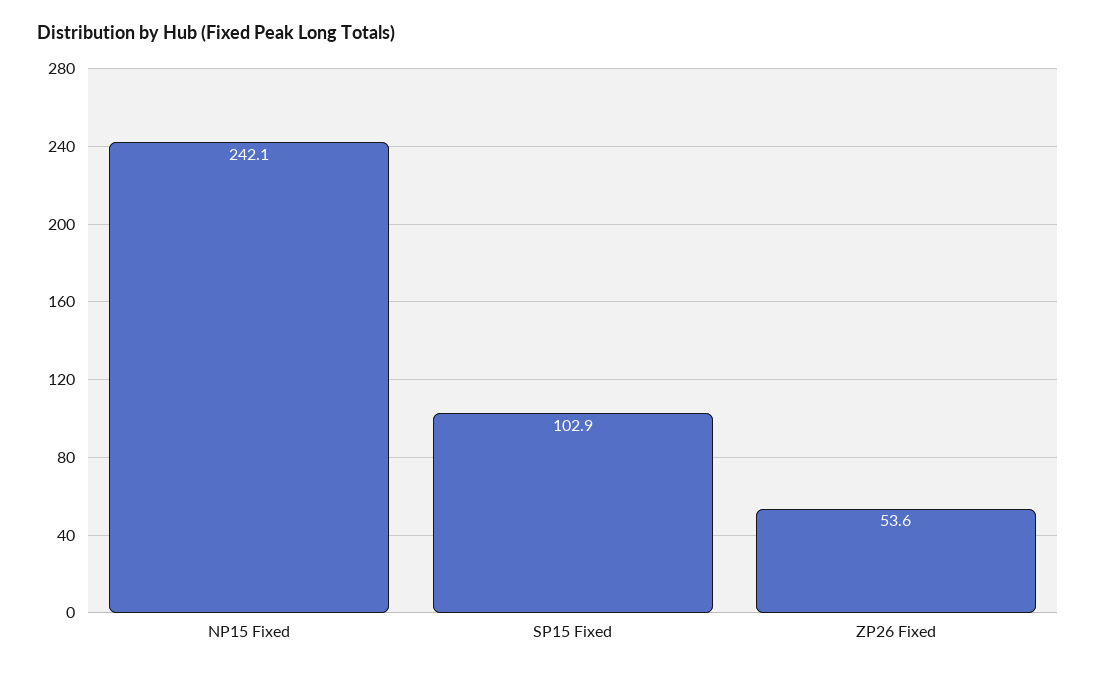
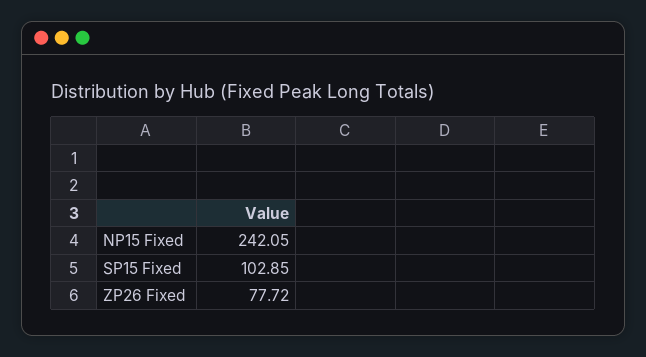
  {
    "NP15 Fixed": 242.05,
    "SP15 Fixed": 102.85,
-   "ZP26 Fixed": 53.6
+   "ZP26 Fixed": 77.72
  }

